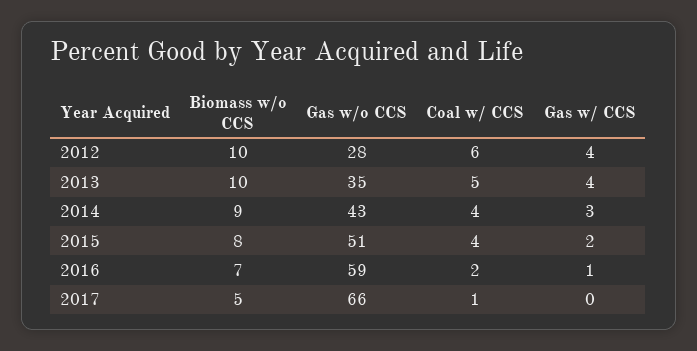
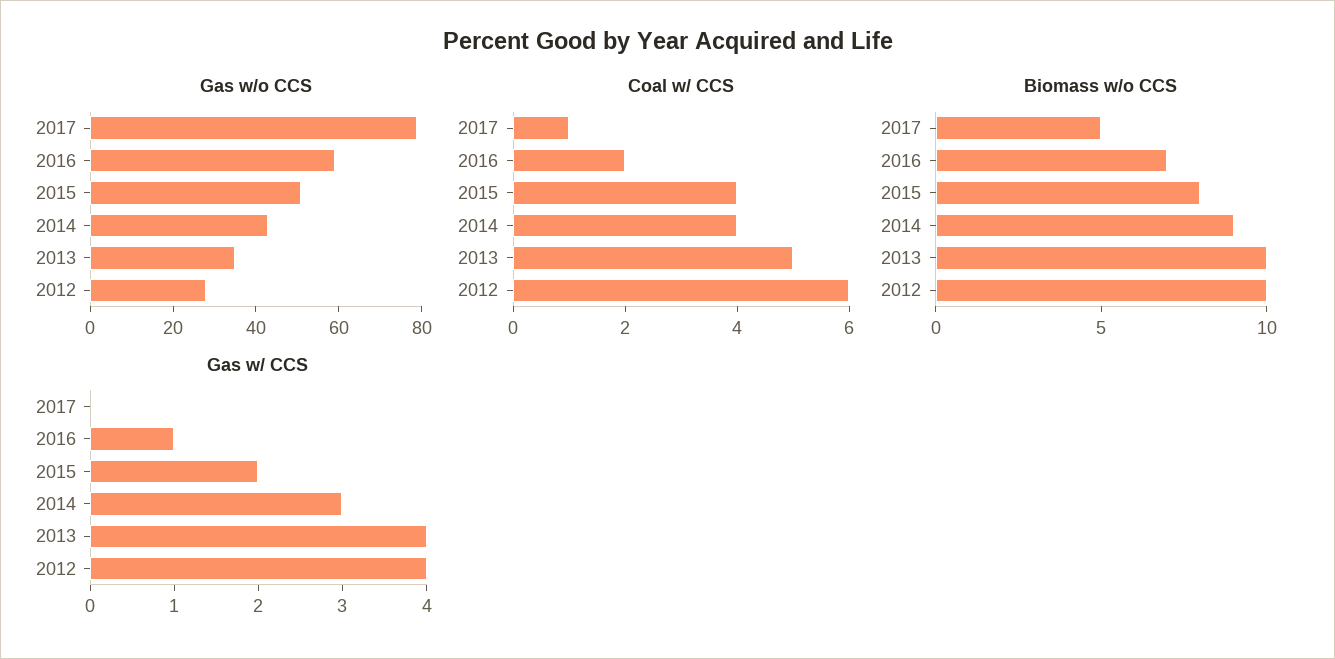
  {
    "Biomass w/o CCS": {
      "2012": 10,
      "2013": 10,
      "2014": 9,
      "2015": 8,
      "2016": 7,
      "2017": 5
    },
    "Gas w/o CCS": {
      "2012": 28,
      "2013": 35,
      "2014": 43,
      "2015": 51,
      "2016": 59,
-     "2017": 66
+     "2017": 80
    },
    "Coal w/ CCS": {
      "2012": 6,
      "2013": 5,
      "2014": 4,
      "2015": 4,
      "2016": 2,
      "2017": 1
    },
    "Gas w/ CCS": {
      "2012": 4,
      "2013": 4,
      "2014": 3,
      "2015": 2,
      "2016": 1,
      "2017": 0
    }
  }

